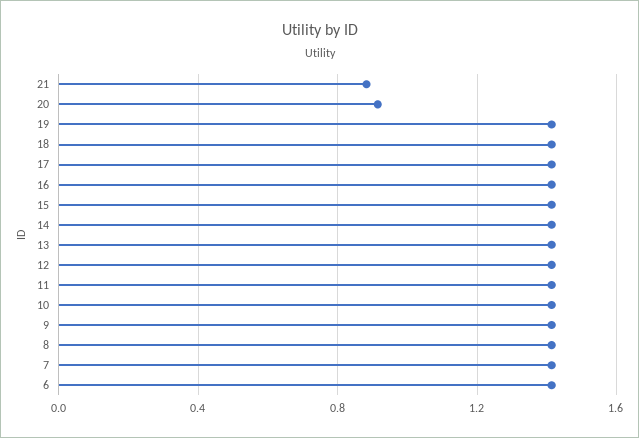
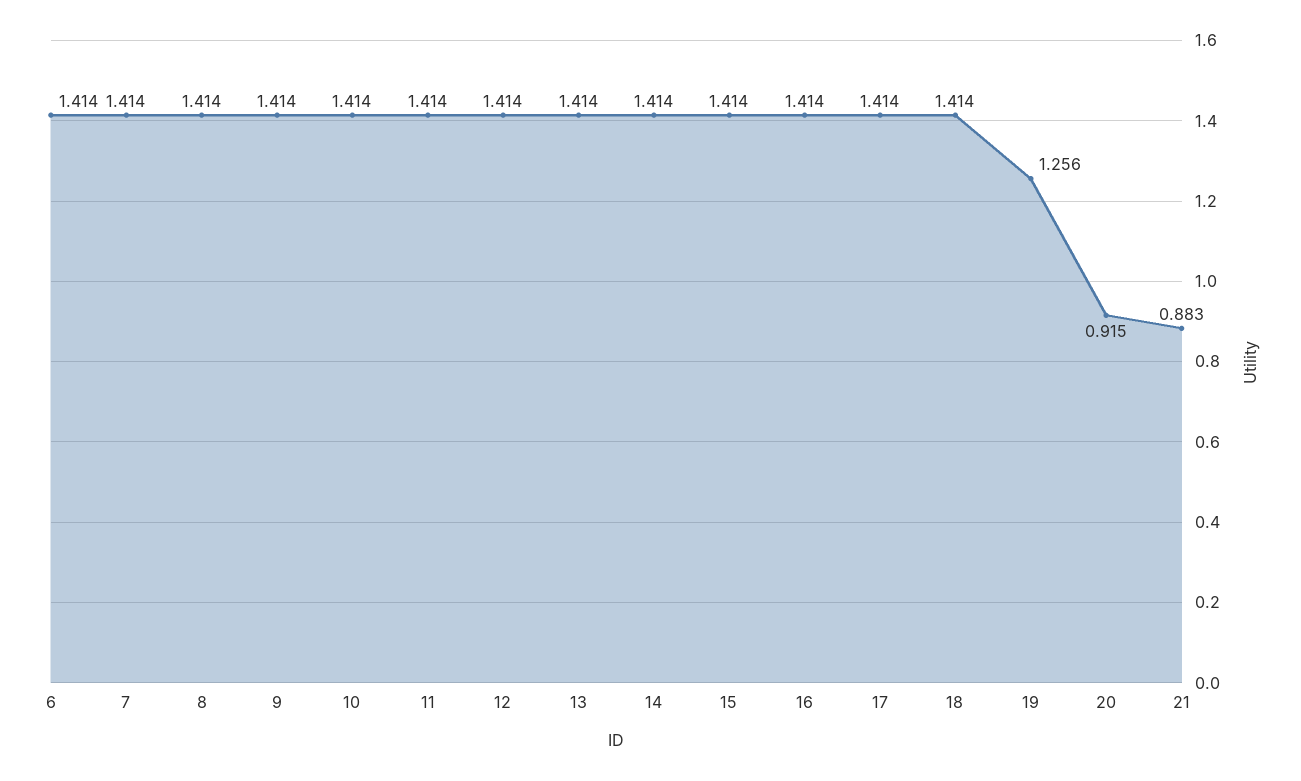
  {
    "21": 0.883,
    "20": 0.915,
-   "19": 1.4,
+   "19": 1.256,
    "18": 1.414,
    "17": 1.414,
    "16": 1.414,
    "15": 1.414,
    "14": 1.414,
    "13": 1.414,
    "12": 1.414,
    "11": 1.414,
    "10": 1.414,
    "9": 1.414,
    "8": 1.414,
    "7": 1.414,
    "6": 1.414
  }

